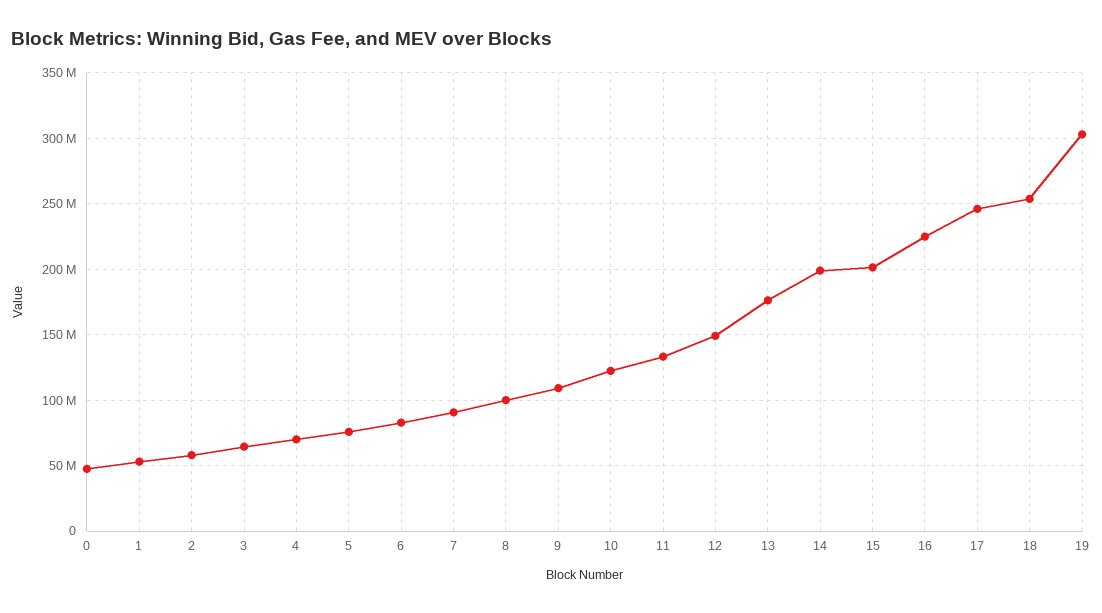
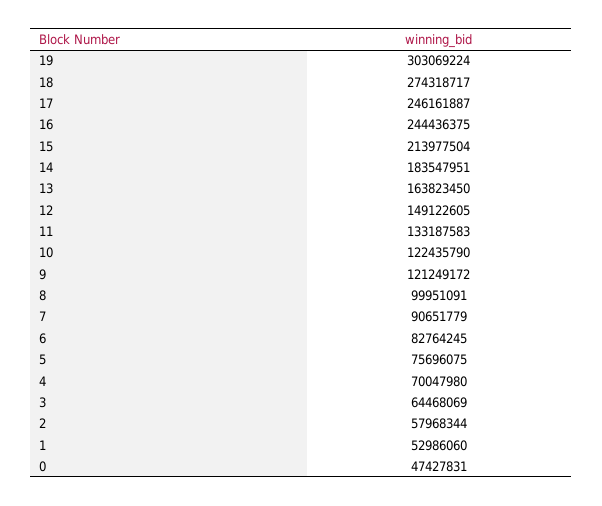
  {
    "0": 47427831,
    "1": 52986060,
    "2": 57968344,
    "3": 64468069,
    "4": 70047980,
    "5": 75696075,
    "6": 82764245,
    "7": 90651779,
    "8": 99951091,
-   "9": 110000000,
+   "9": 121249172,
    "10": 122435790,
    "11": 133187583,
    "12": 149122605,
-   "13": 175000000,
+   "13": 163823450,
-   "14": 200000000,
+   "14": 183547951,
-   "15": 200000000,
+   "15": 213977504,
-   "16": 225000000,
+   "16": 244436375,
    "17": 246161887,
-   "18": 255000000,
+   "18": 274318717,
    "19": 303069224
  }

